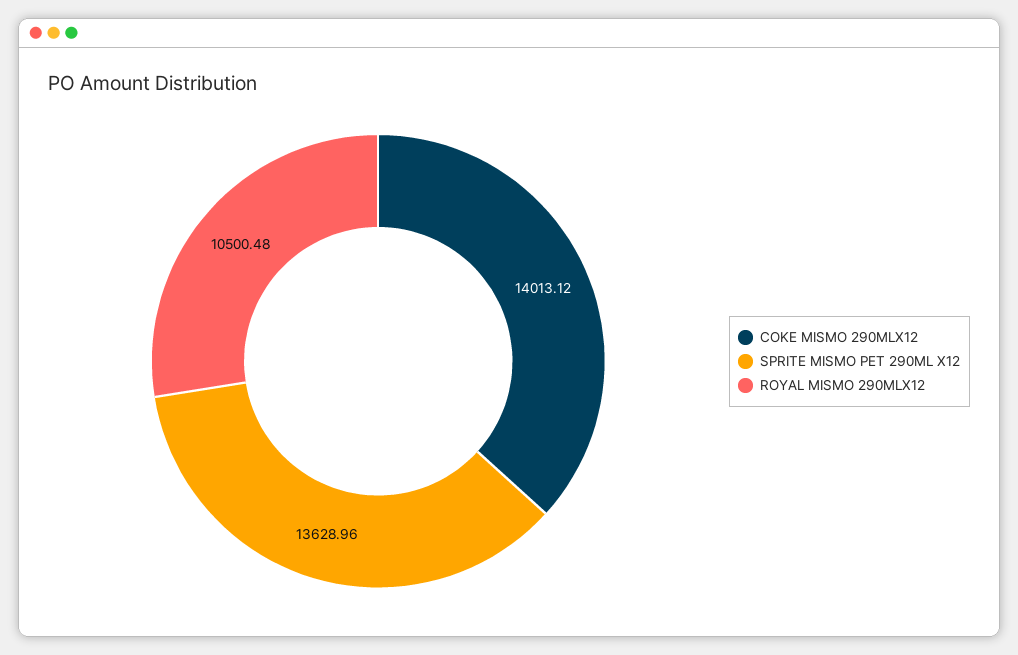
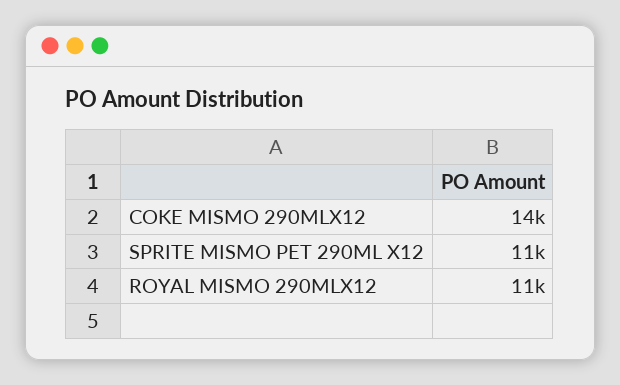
  {
    "COKE MISMO 290MLX12": 14013.12,
-   "SPRITE MISMO PET 290ML X12": 13628.96,
+   "SPRITE MISMO PET 290ML X12": 11000,
    "ROYAL MISMO 290MLX12": 10500.48
  }

